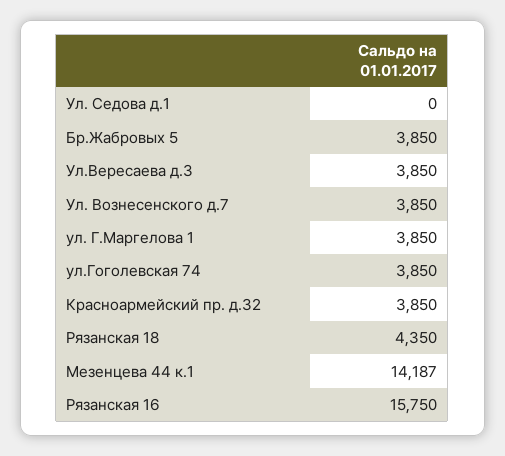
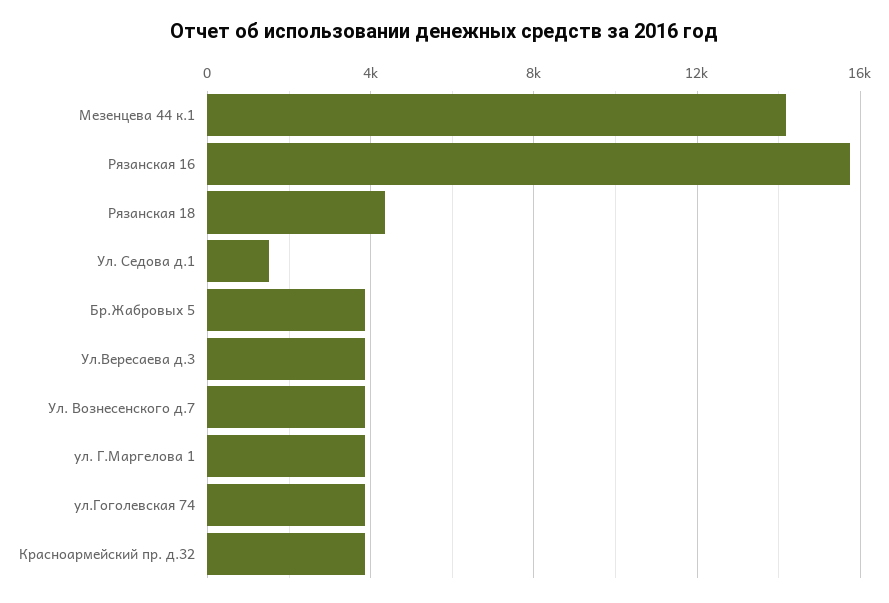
  {
-   "Ул. Седова д.1": 0,
+   "Ул. Седова д.1": 1500,
    "Бр.Жабровых 5": 3850,
    "Ул.Вересаева д.3": 3850,
    "Ул. Вознесенского д.7": 3850,
    "ул. Г.Маргелова 1": 3850,
    "ул.Гоголевская 74": 3850,
    "Красноармейский пр. д.32": 3850,
    "Рязанская 18": 4350,
    "Мезенцева 44 к.1": 14187,
    "Рязанская 16": 15750
  }

